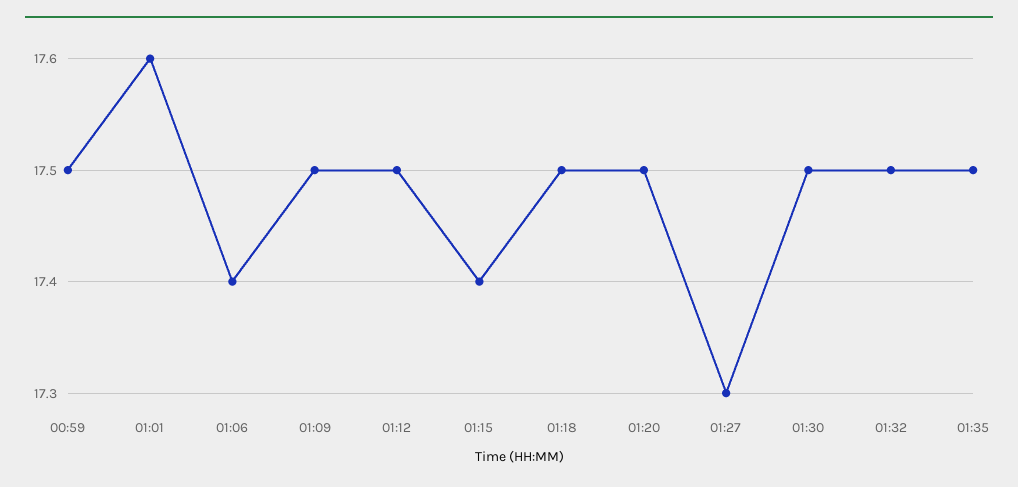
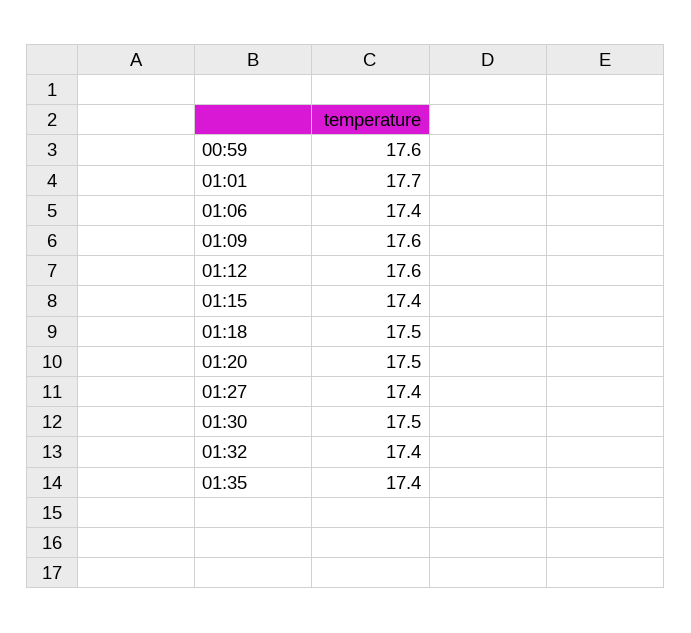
  {
-   "00:59": 17.5,
+   "00:59": 17.6,
-   "01:01": 17.6,
+   "01:01": 17.7,
    "01:06": 17.4,
-   "01:09": 17.5,
+   "01:09": 17.6,
-   "01:12": 17.5,
+   "01:12": 17.6,
    "01:15": 17.4,
    "01:18": 17.5,
    "01:20": 17.5,
-   "01:27": 17.3,
+   "01:27": 17.4,
    "01:30": 17.5,
-   "01:32": 17.5,
+   "01:32": 17.4,
-   "01:35": 17.5
+   "01:35": 17.4
  }

